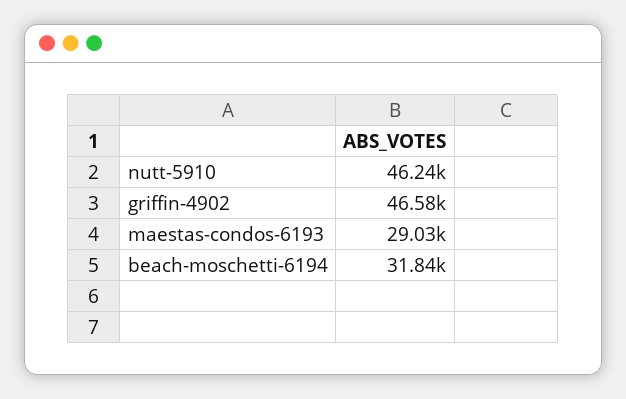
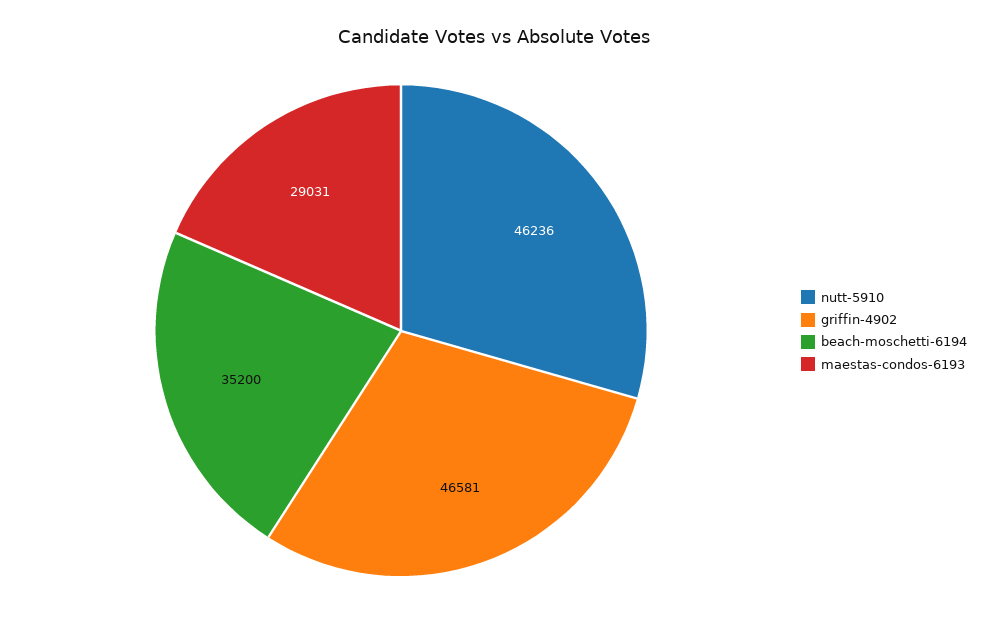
  {
    "nutt-5910": 46236,
    "griffin-4902": 46581,
    "maestas-condos-6193": 29031,
-   "beach-moschetti-6194": 31840
+   "beach-moschetti-6194": 35200
  }

